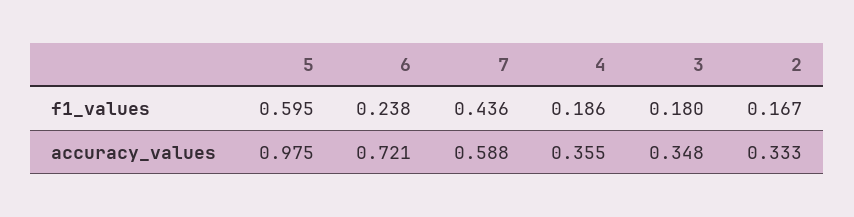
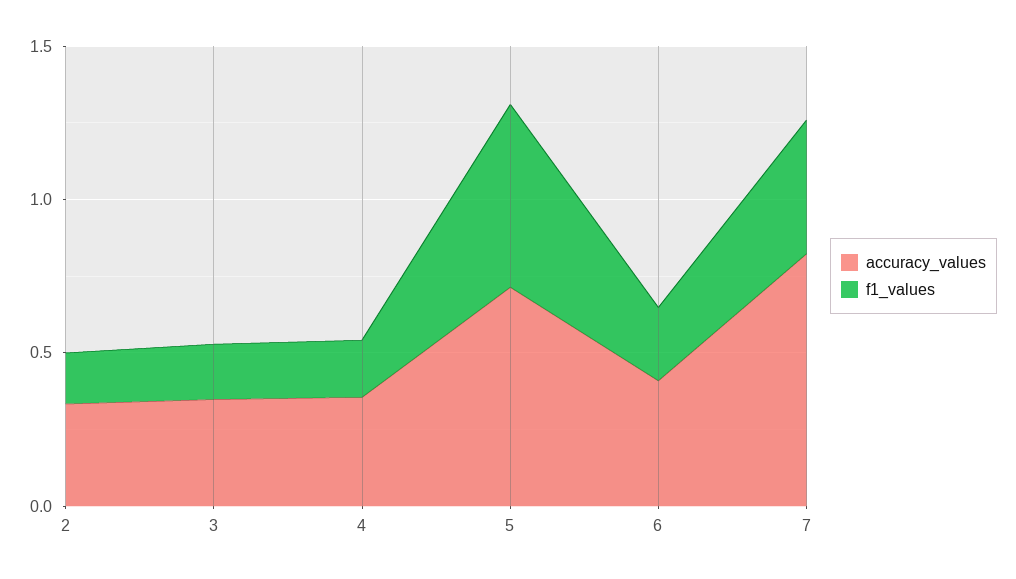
  {
    "f1_values": {
      "5": 0.595,
      "6": 0.238,
      "7": 0.436,
      "4": 0.186,
      "3": 0.18,
      "2": 0.167
    },
    "accuracy_values": {
-     "5": 0.975,
+     "5": 0.7,
-     "6": 0.721,
+     "6": 0.4,
-     "7": 0.588,
+     "7": 0.8,
      "4": 0.355,
      "3": 0.348,
      "2": 0.333
    }
  }

